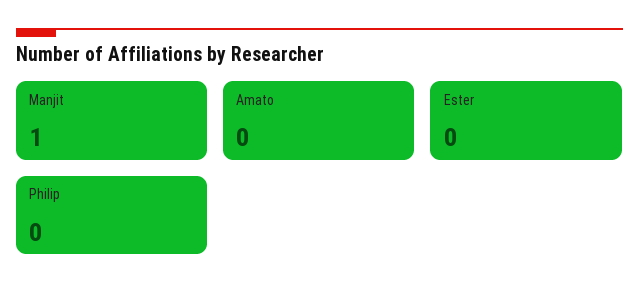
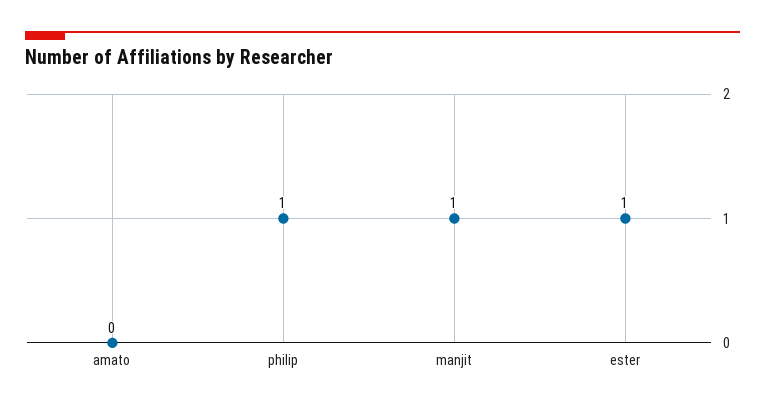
  {
    "Manjit": 1,
    "Amato": 0,
-   "Ester": 0,
+   "Ester": 1,
-   "Philip": 0
+   "Philip": 1
  }

